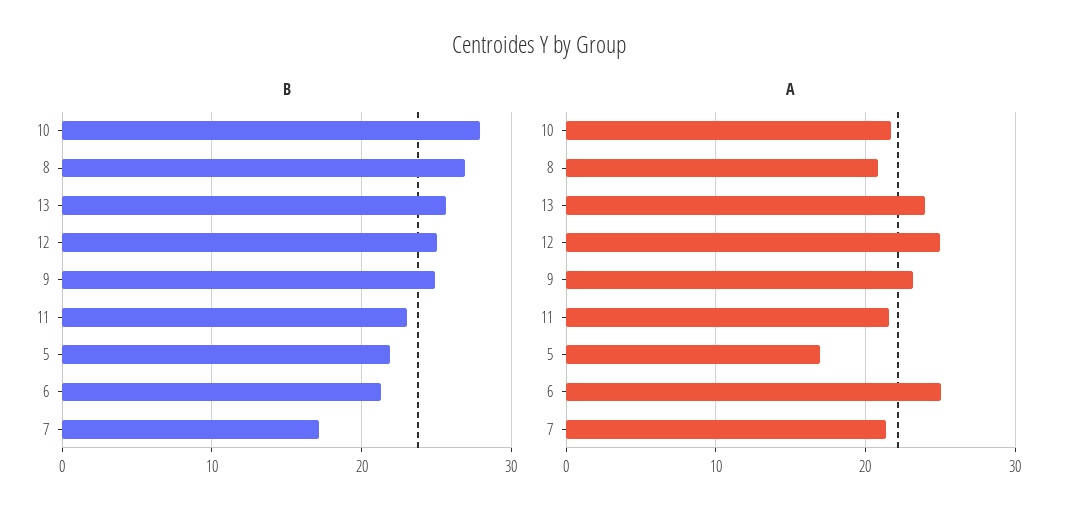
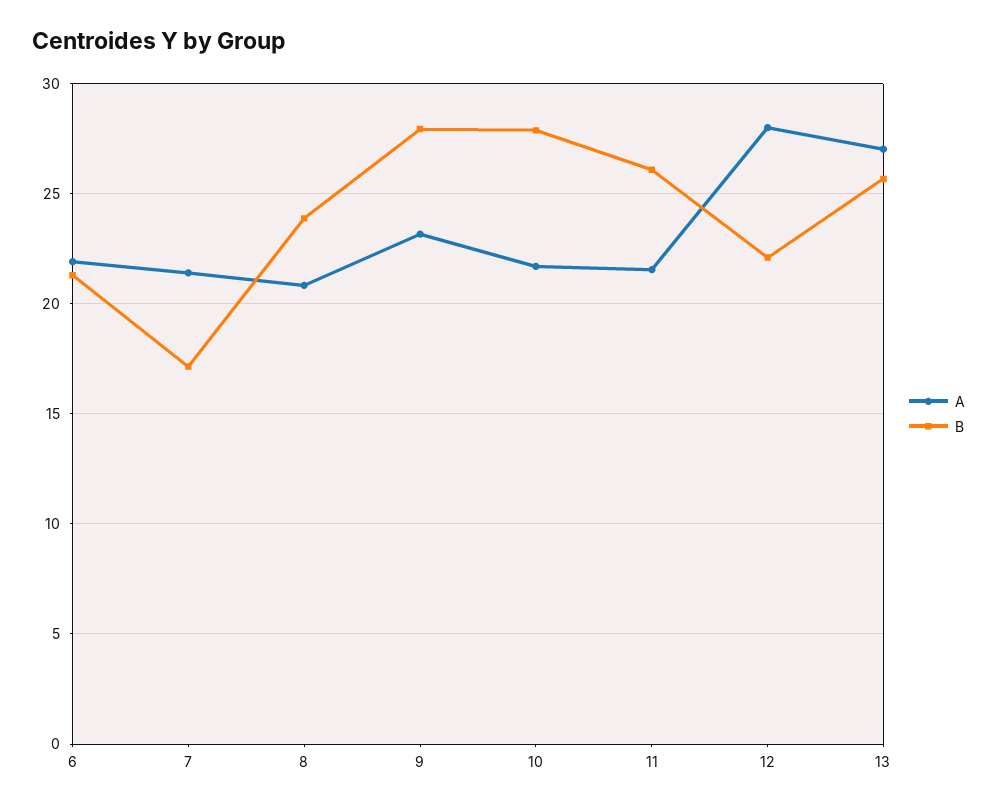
  {
    "B": {
      "10": 28,
-     "8": 27,
+     "8": 24,
      "13": 25.5,
-     "12": 25,
+     "12": 22,
-     "9": 25,
+     "9": 28,
-     "11": 23,
+     "11": 26,
-     "5": 22,
      "6": 21.5,
      "7": 17
    },
    "A": {
      "10": 21.5,
      "8": 21,
-     "13": 24,
+     "13": 27,
-     "12": 25,
+     "12": 28,
      "9": 23,
      "11": 21.5,
-     "5": 17,
-     "6": 25,
+     "6": 22,
      "7": 21.5
    }
  }

